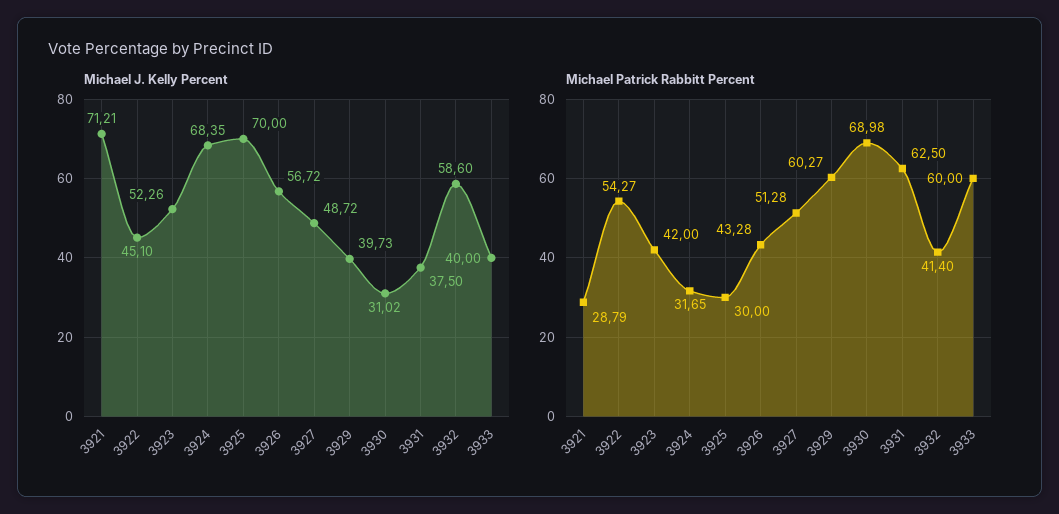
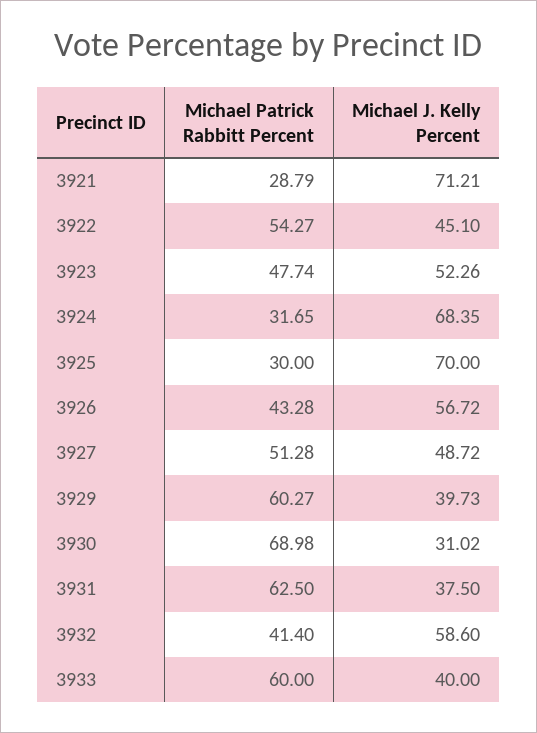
  {
    "Michael J. Kelly Percent": {
      "3921": 71.21,
      "3922": 45.1,
      "3923": 52.26,
      "3924": 68.35,
      "3925": 70,
      "3926": 56.72,
      "3927": 48.72,
      "3929": 39.73,
      "3930": 31.02,
      "3931": 37.5,
      "3932": 58.6,
      "3933": 40
    },
    "Michael Patrick Rabbitt Percent": {
      "3921": 28.79,
      "3922": 54.27,
-     "3923": 42,
+     "3923": 47.74,
      "3924": 31.65,
      "3925": 30,
      "3926": 43.28,
      "3927": 51.28,
      "3929": 60.27,
      "3930": 68.98,
      "3931": 62.5,
      "3932": 41.4,
      "3933": 60
    }
  }

